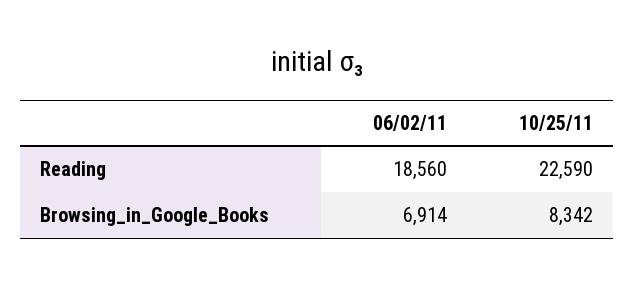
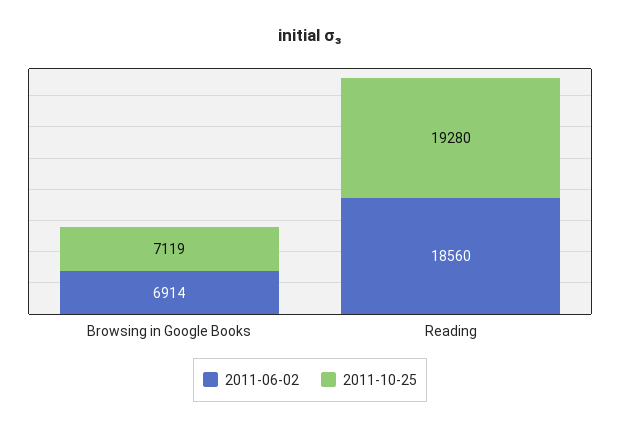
  {
    "06/02/11": {
      "Reading": 18560,
      "Browsing_in_Google_Books": 6914
    },
    "10/25/11": {
-     "Reading": 22590,
+     "Reading": 19280,
-     "Browsing_in_Google_Books": 8342
+     "Browsing_in_Google_Books": 7119
    }
  }

